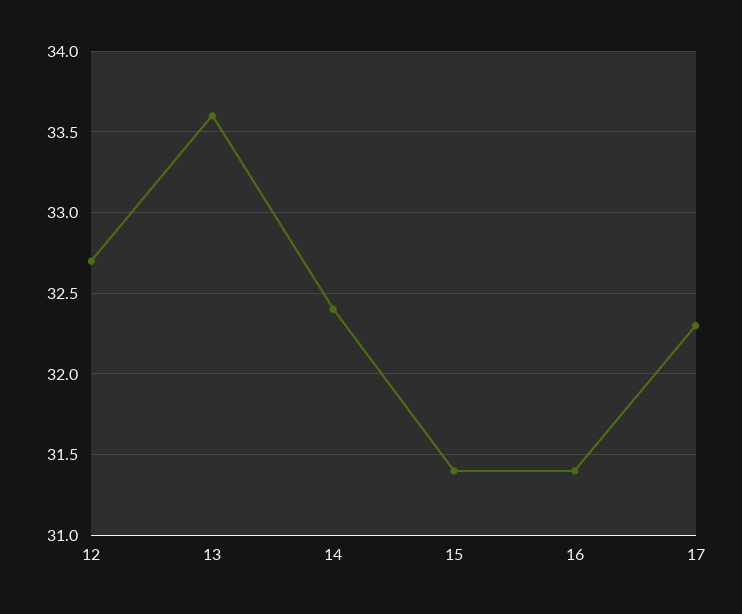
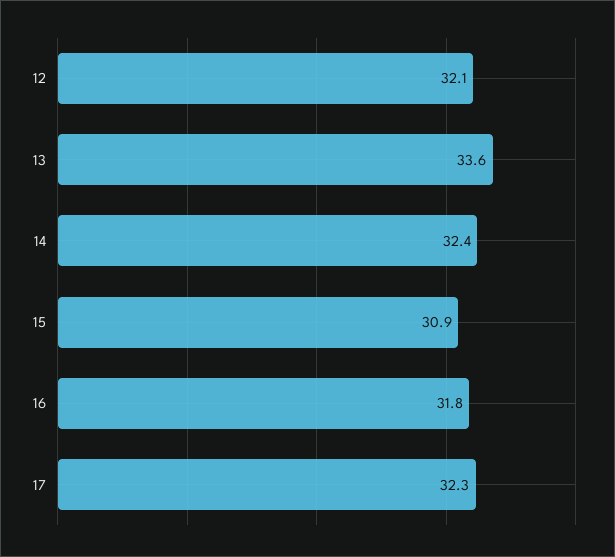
  {
-   "12": 32.7,
+   "12": 32.1,
    "13": 33.6,
    "14": 32.4,
-   "15": 31.4,
+   "15": 30.9,
-   "16": 31.4,
+   "16": 31.8,
    "17": 32.3
  }

